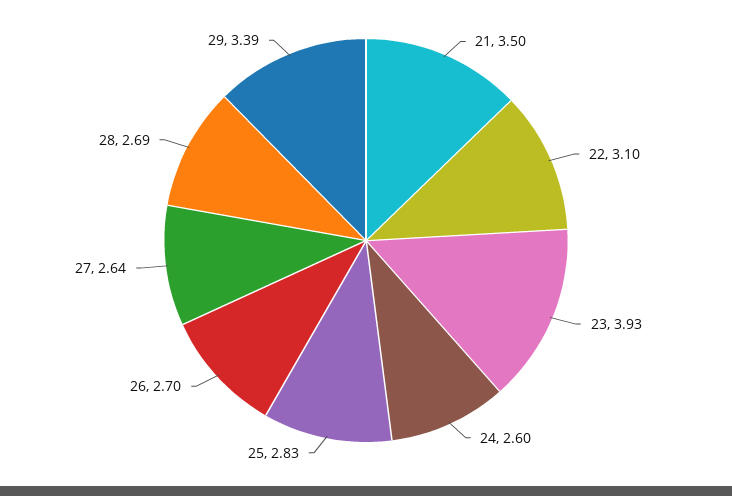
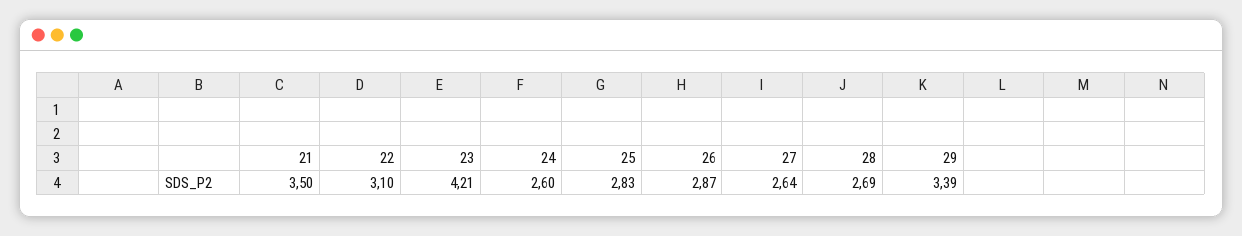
  {
    "21": 3.5,
    "22": 3.1,
-   "23": 3.93,
+   "23": 4.21,
    "24": 2.6,
    "25": 2.83,
-   "26": 2.7,
+   "26": 2.87,
    "27": 2.64,
    "28": 2.69,
    "29": 3.39
  }

